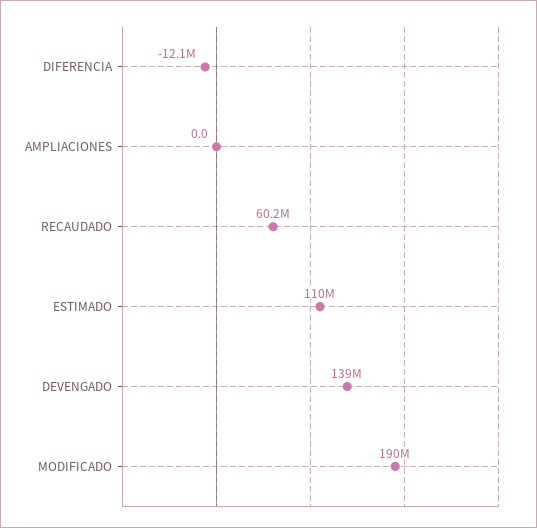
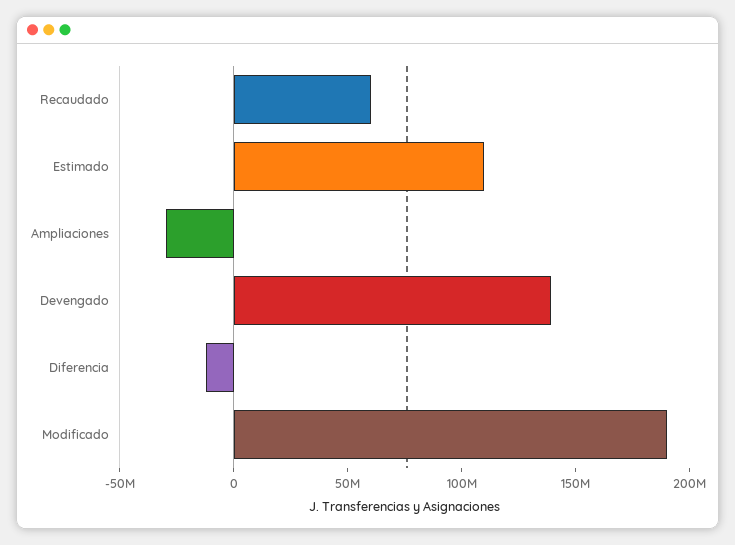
  {
    "DIFERENCIA": -12100000,
-   "AMPLIACIONES": 0,
+   "AMPLIACIONES": -30000000,
    "RECAUDADO": 60200000,
    "ESTIMADO": 110000000,
    "DEVENGADO": 139000000,
    "MODIFICADO": 190000000
  }

